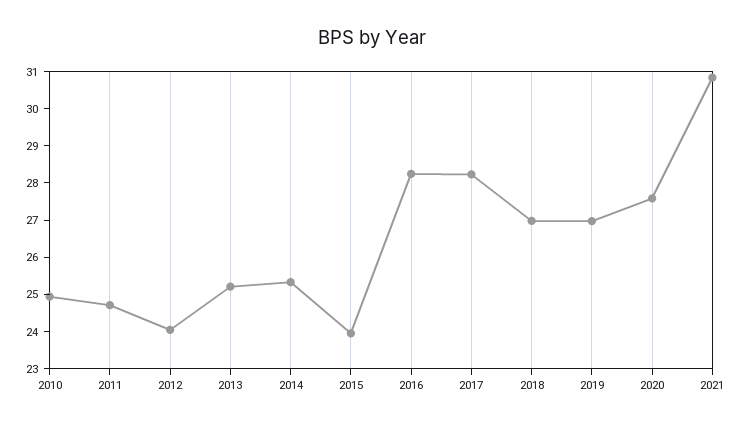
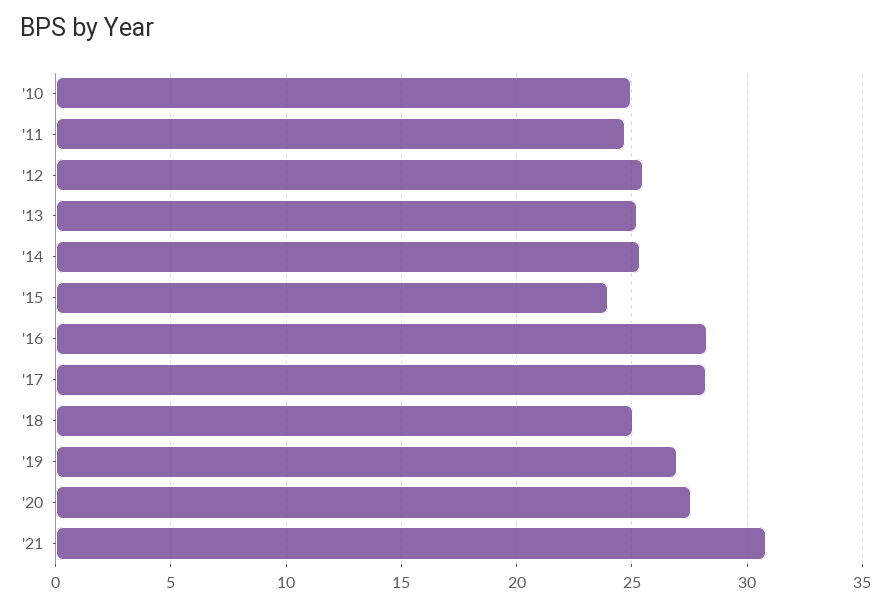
  {
    "2010": 25,
    "2011": 24.75,
-   "2012": 24,
+   "2012": 25.5,
    "2013": 25.25,
    "2014": 25.25,
    "2015": 24,
    "2016": 28.25,
    "2017": 28.25,
-   "2018": 27,
+   "2018": 25,
    "2019": 27,
    "2020": 27.5,
    "2021": 30.75
  }

